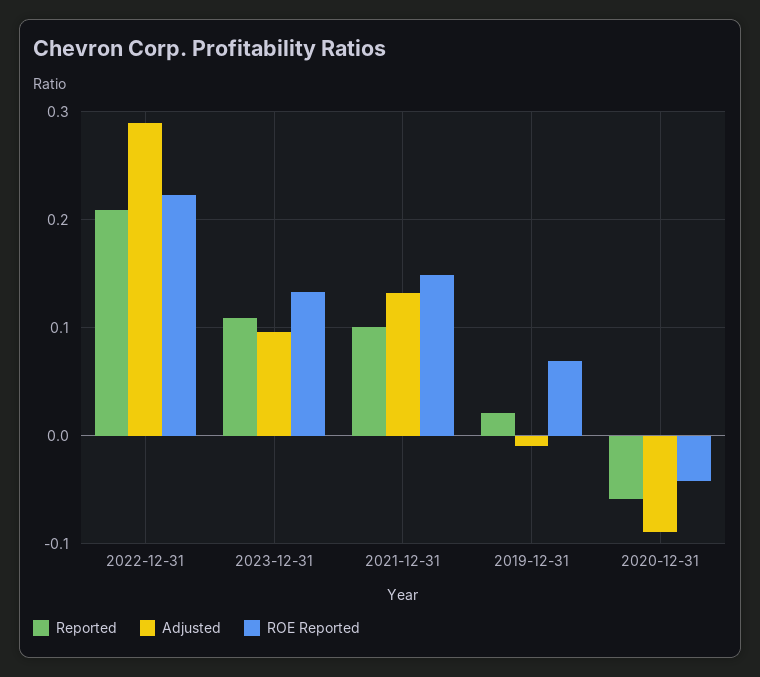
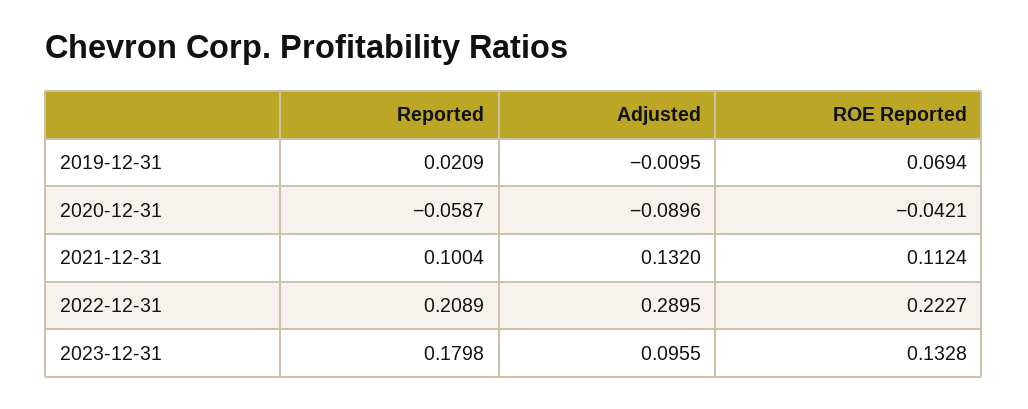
  {
    "Reported": {
      "2022-12-31": 0.2089,
-     "2023-12-31": 0.11,
+     "2023-12-31": 0.1798,
      "2021-12-31": 0.1004,
      "2019-12-31": 0.0209,
      "2020-12-31": -0.0587
    },
    "Adjusted": {
      "2022-12-31": 0.2895,
      "2023-12-31": 0.0955,
      "2021-12-31": 0.132,
      "2019-12-31": -0.0095,
      "2020-12-31": -0.0896
    },
    "ROE Reported": {
      "2022-12-31": 0.2227,
      "2023-12-31": 0.1328,
-     "2021-12-31": 0.15,
+     "2021-12-31": 0.1124,
      "2019-12-31": 0.0694,
      "2020-12-31": -0.0421
    }
  }

